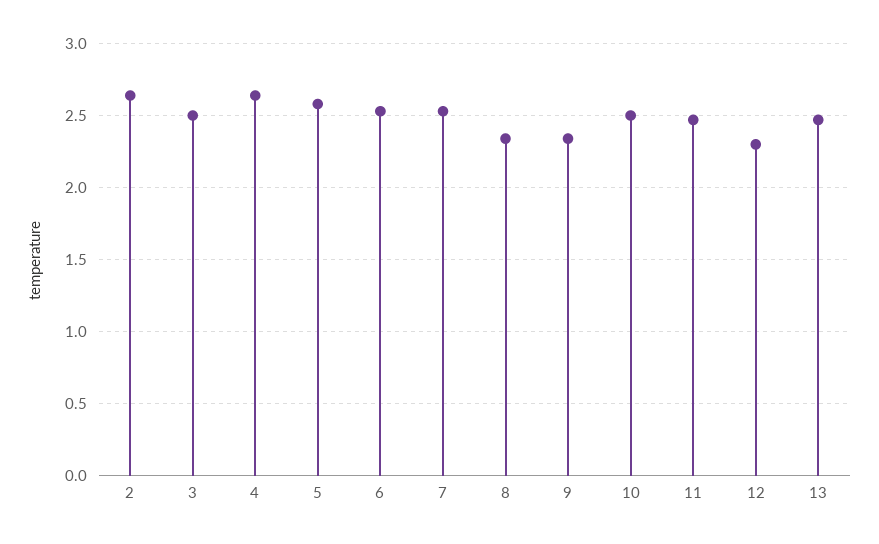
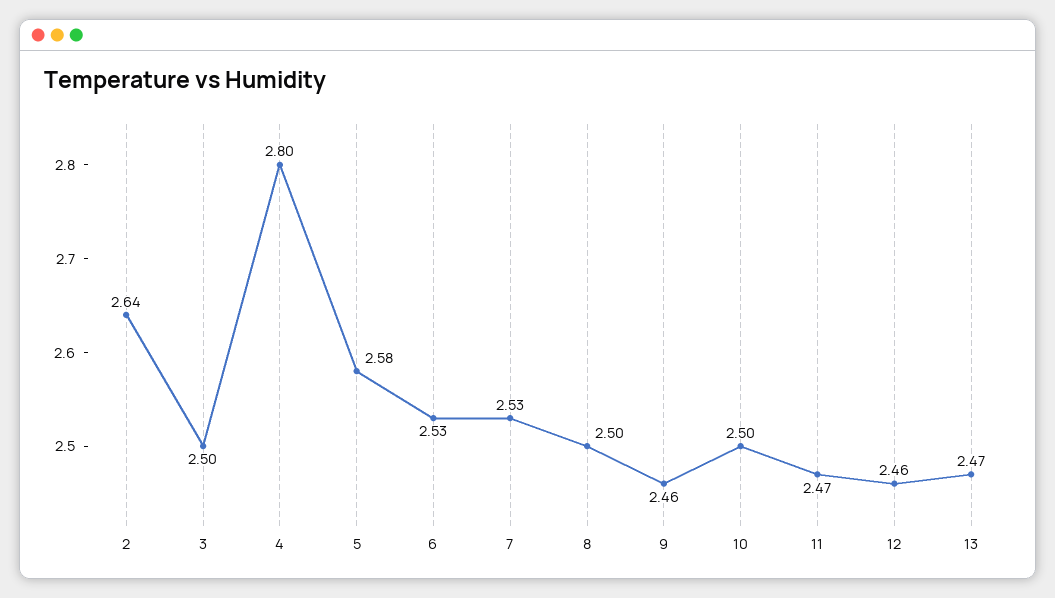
  {
    "2": 2.64,
    "3": 2.5,
-   "4": 2.65,
+   "4": 2.8,
    "5": 2.58,
    "6": 2.53,
    "7": 2.53,
-   "8": 2.35,
+   "8": 2.5,
-   "9": 2.35,
+   "9": 2.46,
    "10": 2.5,
    "11": 2.47,
-   "12": 2.3,
+   "12": 2.46,
    "13": 2.47
  }

